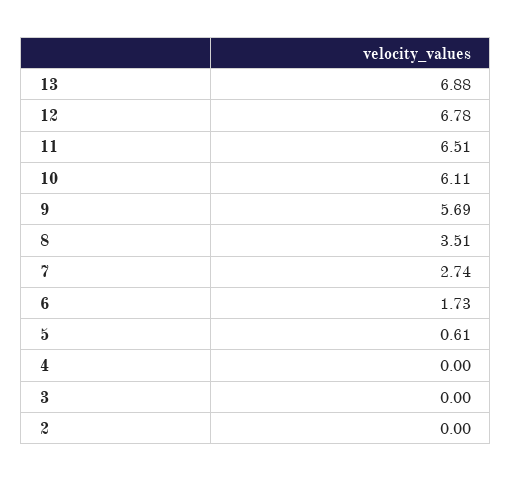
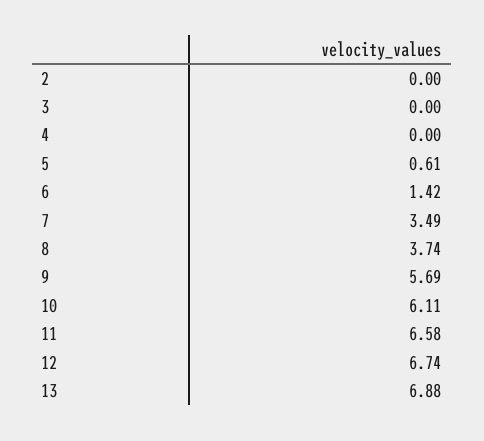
  {
    "13": 6.88,
-   "12": 6.78,
+   "12": 6.74,
-   "11": 6.51,
+   "11": 6.58,
    "10": 6.11,
    "9": 5.69,
-   "8": 3.51,
+   "8": 3.74,
-   "7": 2.74,
+   "7": 3.49,
-   "6": 1.73,
+   "6": 1.42,
    "5": 0.61,
    "4": 0,
    "3": 0,
    "2": 0
  }

